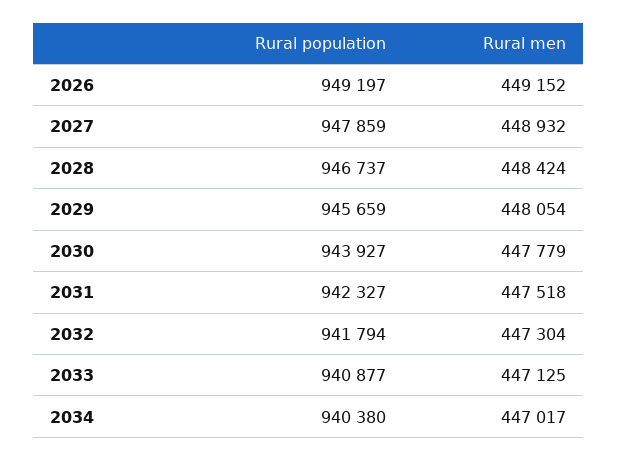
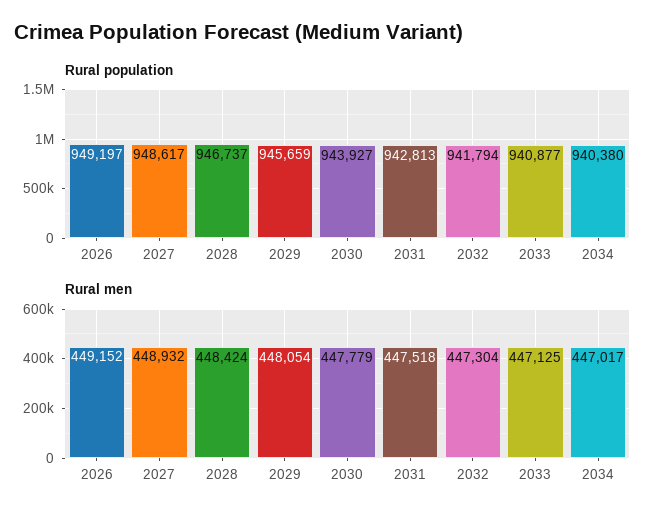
  {
    "Rural population": {
      "2026": 949197,
-     "2027": 947859,
+     "2027": 948617,
      "2028": 946737,
      "2029": 945659,
      "2030": 943927,
-     "2031": 942327,
+     "2031": 942813,
      "2032": 941794,
      "2033": 940877,
      "2034": 940380
    },
    "Rural men": {
      "2026": 449152,
      "2027": 448932,
      "2028": 448424,
      "2029": 448054,
      "2030": 447779,
      "2031": 447518,
      "2032": 447304,
      "2033": 447125,
      "2034": 447017
    }
  }

